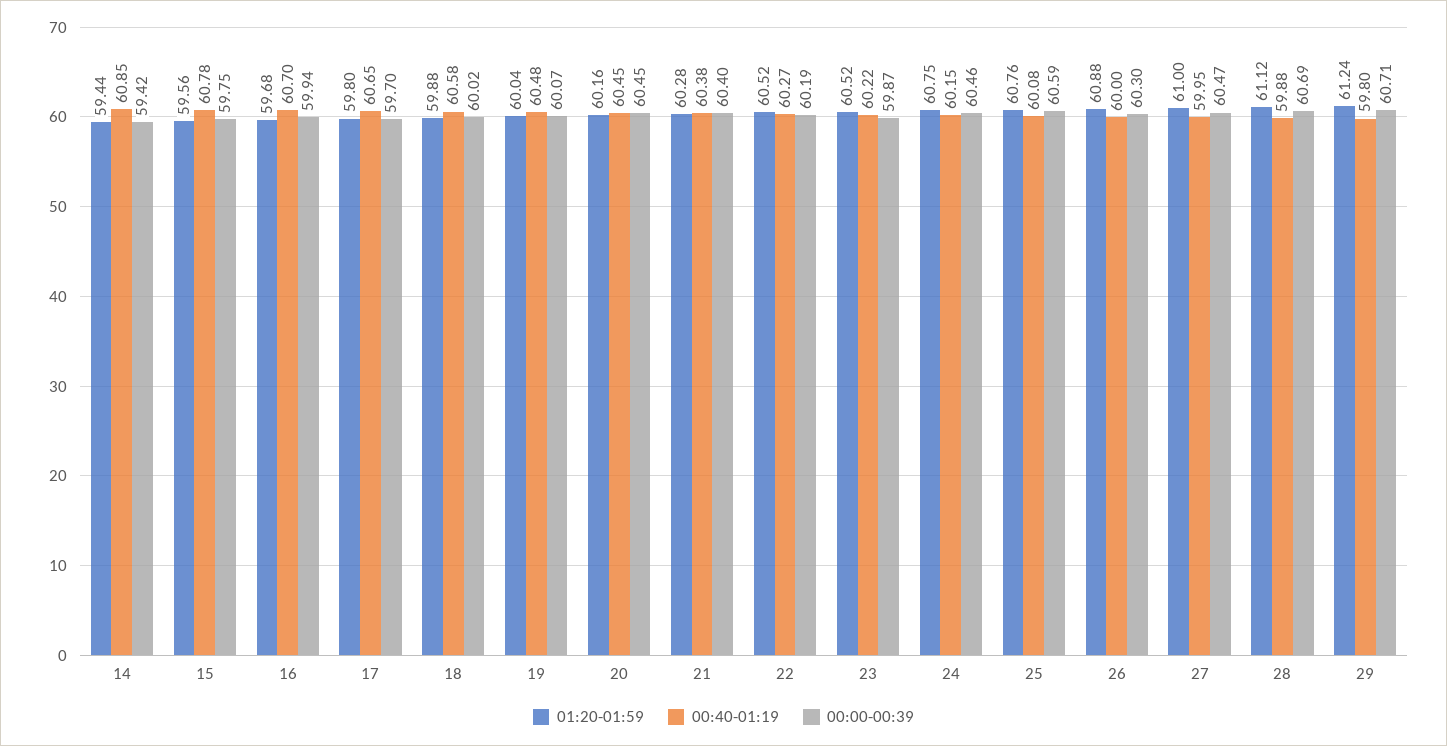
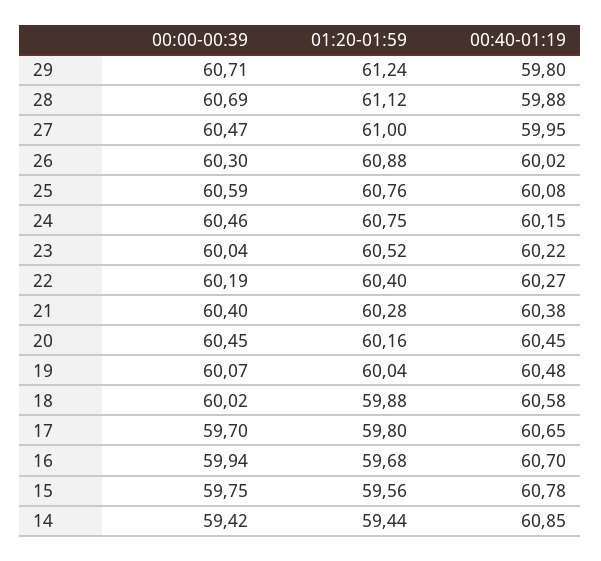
  {
    "01:20-01:59": {
      "14": 59.44,
      "15": 59.56,
      "16": 59.68,
      "17": 59.8,
      "18": 59.88,
      "19": 60.04,
      "20": 60.16,
      "21": 60.28,
-     "22": 60.52,
+     "22": 60.4,
      "23": 60.52,
      "24": 60.75,
      "25": 60.76,
      "26": 60.88,
      "27": 61,
      "28": 61.12,
      "29": 61.24
    },
    "00:40-01:19": {
      "14": 60.85,
      "15": 60.78,
      "16": 60.7,
      "17": 60.65,
      "18": 60.58,
      "19": 60.48,
      "20": 60.45,
      "21": 60.38,
      "22": 60.27,
      "23": 60.22,
      "24": 60.15,
      "25": 60.08,
-     "26": 60,
+     "26": 60.02,
      "27": 59.95,
      "28": 59.88,
      "29": 59.8
    },
    "00:00-00:39": {
      "14": 59.42,
      "15": 59.75,
      "16": 59.94,
      "17": 59.7,
      "18": 60.02,
      "19": 60.07,
      "20": 60.45,
      "21": 60.4,
      "22": 60.19,
-     "23": 59.87,
+     "23": 60.04,
      "24": 60.46,
      "25": 60.59,
      "26": 60.3,
      "27": 60.47,
      "28": 60.69,
      "29": 60.71
    }
  }

